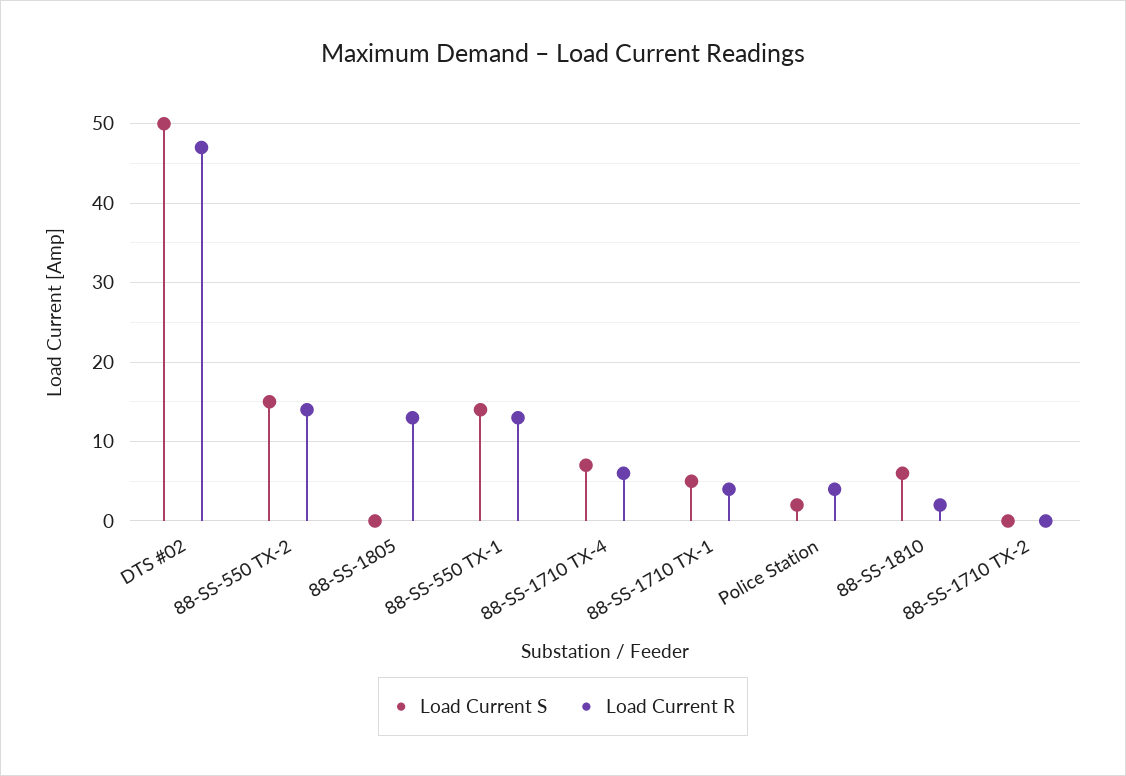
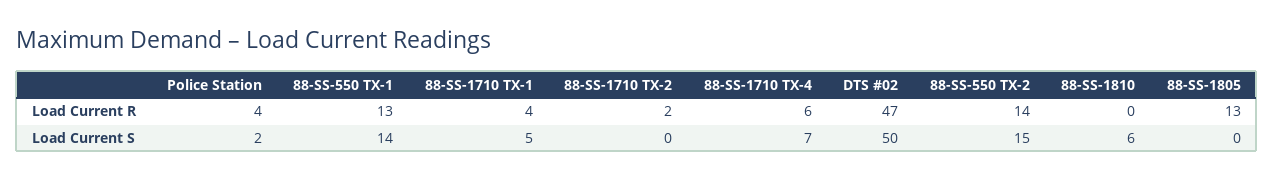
  {
    "Load Current S": {
      "DTS #02": 50,
      "88-SS-550 TX-2": 15,
      "88-SS-1805": 0,
      "88-SS-550 TX-1": 14,
      "88-SS-1710 TX-4": 7,
      "88-SS-1710 TX-1": 5,
      "Police Station": 2,
      "88-SS-1810": 6,
      "88-SS-1710 TX-2": 0
    },
    "Load Current R": {
      "DTS #02": 47,
      "88-SS-550 TX-2": 14,
      "88-SS-1805": 13,
      "88-SS-550 TX-1": 13,
      "88-SS-1710 TX-4": 6,
      "88-SS-1710 TX-1": 4,
      "Police Station": 4,
-     "88-SS-1810": 2,
+     "88-SS-1810": 0,
-     "88-SS-1710 TX-2": 0
+     "88-SS-1710 TX-2": 2
    }
  }

